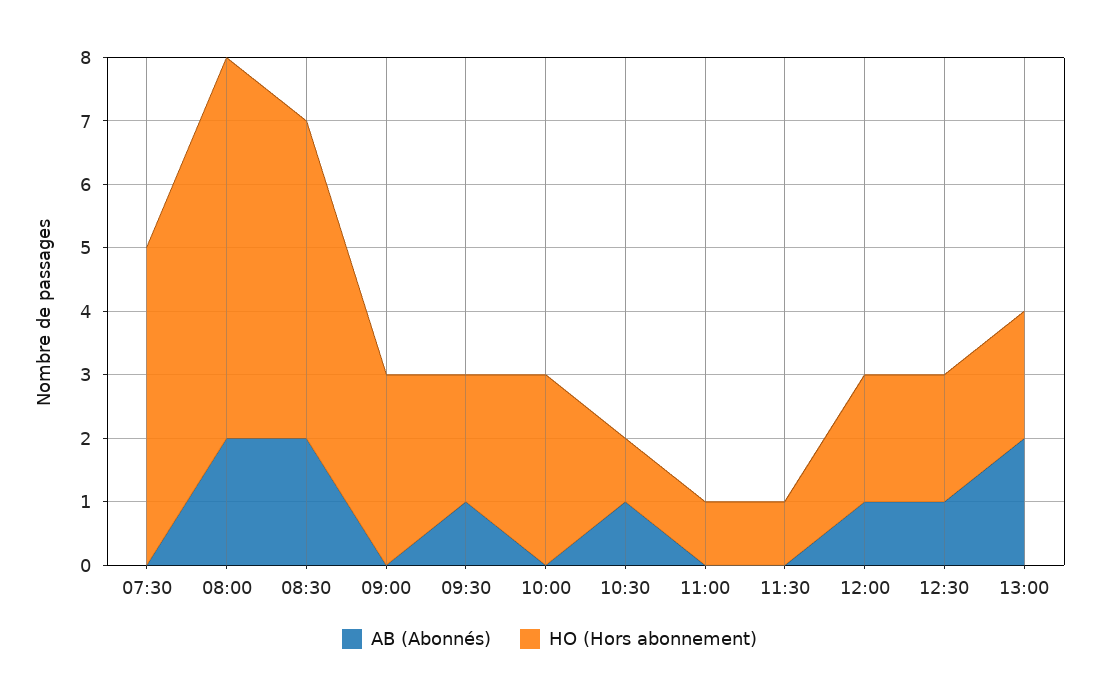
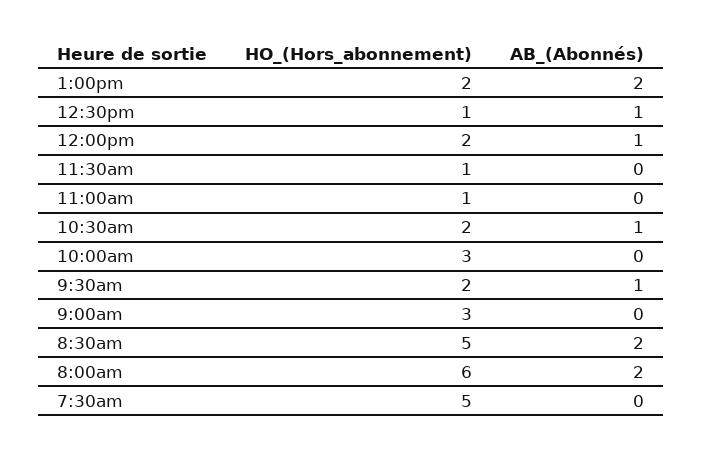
  {
    "AB (Abonnés)": {
      "07:30": 0,
      "08:00": 2,
      "08:30": 2,
      "09:00": 0,
      "09:30": 1,
      "10:00": 0,
      "10:30": 1,
      "11:00": 0,
      "11:30": 0,
      "12:00": 1,
      "12:30": 1,
      "13:00": 2
    },
    "HO (Hors abonnement)": {
      "07:30": 5,
      "08:00": 6,
      "08:30": 5,
      "09:00": 3,
      "09:30": 2,
      "10:00": 3,
-     "10:30": 1,
+     "10:30": 2,
      "11:00": 1,
      "11:30": 1,
      "12:00": 2,
-     "12:30": 2,
+     "12:30": 1,
      "13:00": 2
    }
  }

